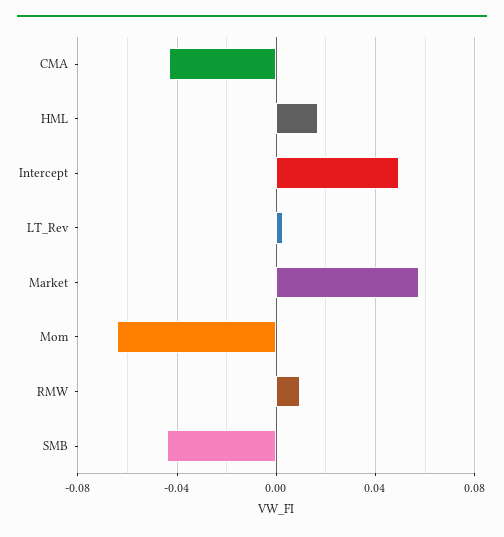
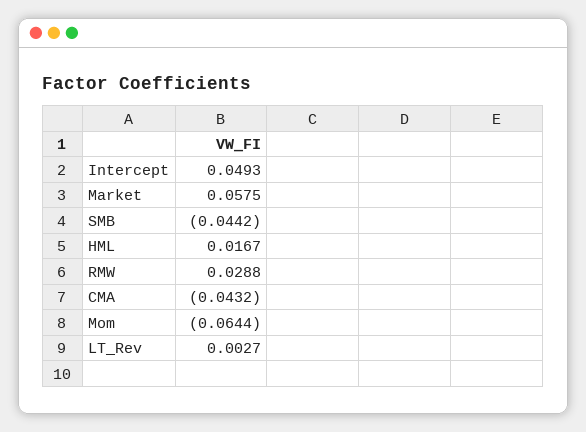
  {
    "CMA": -0.0432,
    "HML": 0.0167,
    "Intercept": 0.0493,
    "LT_Rev": 0.0027,
    "Market": 0.0575,
    "Mom": -0.0644,
-   "RMW": 0.01,
+   "RMW": 0.0288,
    "SMB": -0.0442
  }

